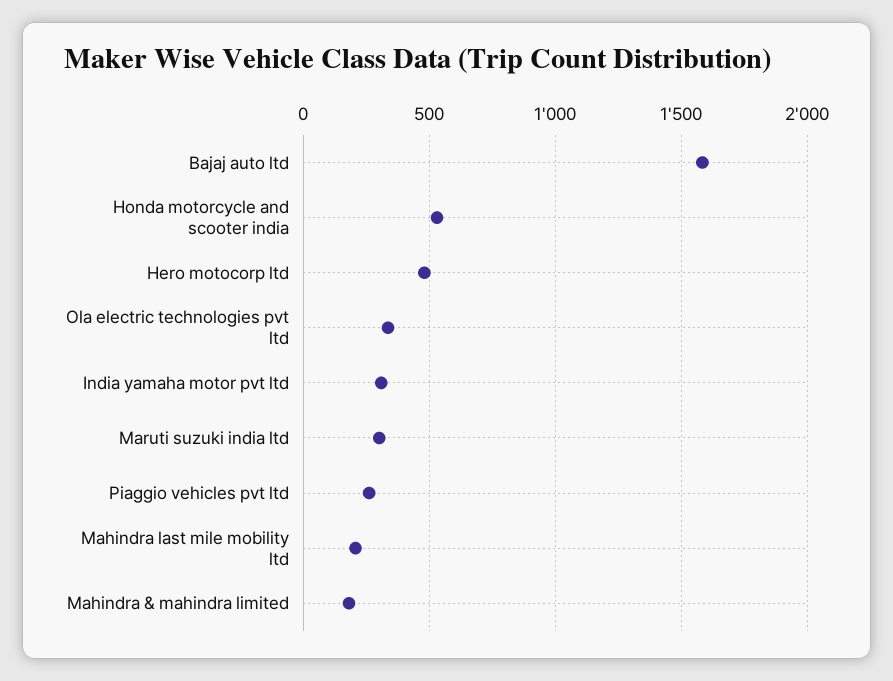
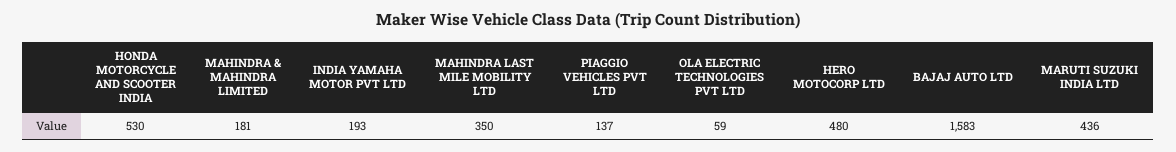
  {
    "Bajaj auto ltd": 1583,
    "Honda motorcycle and scooter india": 530,
    "Hero motocorp ltd": 480,
-   "Ola electric technologies pvt ltd": 350,
+   "Ola electric technologies pvt ltd": 59,
-   "India yamaha motor pvt ltd": 300,
+   "India yamaha motor pvt ltd": 193,
-   "Maruti suzuki india ltd": 300,
+   "Maruti suzuki india ltd": 436,
-   "Piaggio vehicles pvt ltd": 250,
+   "Piaggio vehicles pvt ltd": 137,
-   "Mahindra last mile mobility ltd": 200,
+   "Mahindra last mile mobility ltd": 350,
    "Mahindra & mahindra limited": 181
  }

